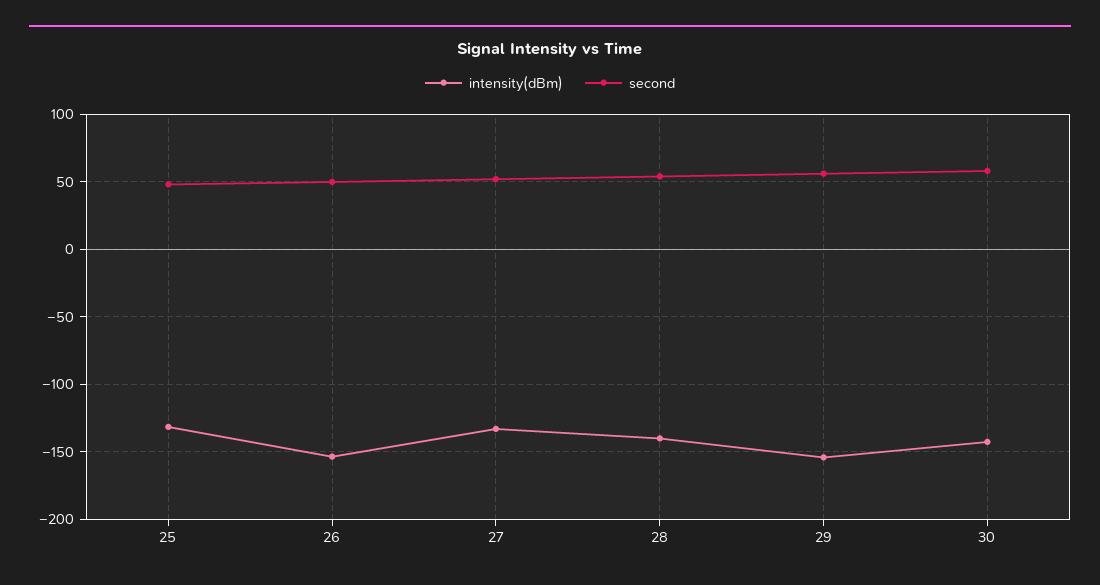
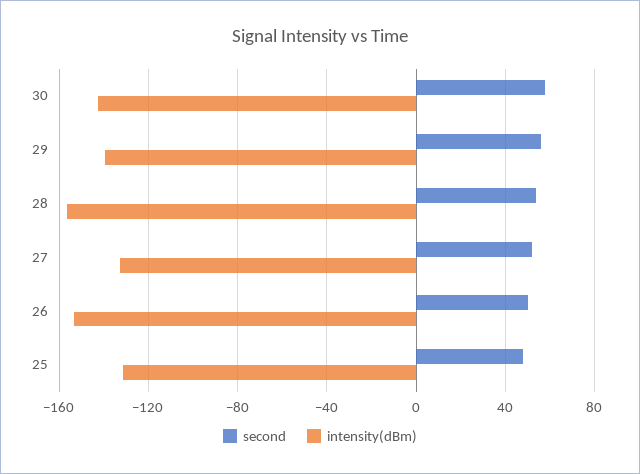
  {
    "intensity(dBm)": {
      "25": -130,
      "26": -155,
      "27": -135,
-     "28": -140,
+     "28": -155,
-     "29": -155,
+     "29": -140,
      "30": -145
    },
    "second": {
      "25": 50,
      "26": 50,
      "27": 50,
      "28": 55,
      "29": 55,
      "30": 60
    }
  }

